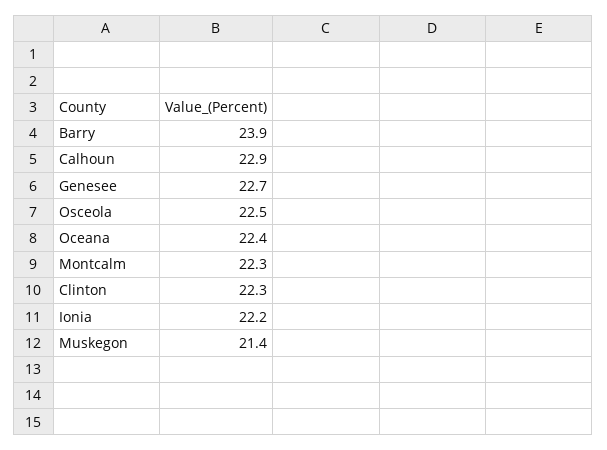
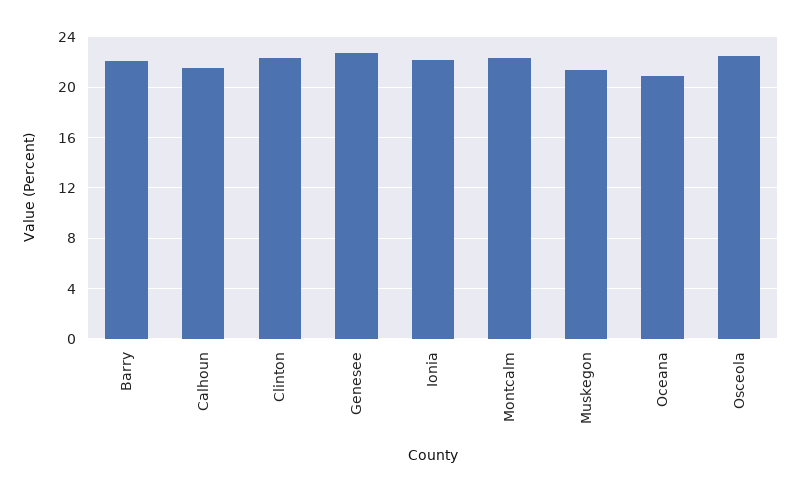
  {
-   "Barry": 23.9,
+   "Barry": 22,
-   "Calhoun": 22.9,
+   "Calhoun": 21.5,
    "Genesee": 22.7,
    "Osceola": 22.5,
-   "Oceana": 22.4,
+   "Oceana": 21,
    "Montcalm": 22.3,
    "Clinton": 22.3,
    "Ionia": 22.2,
    "Muskegon": 21.4
  }

